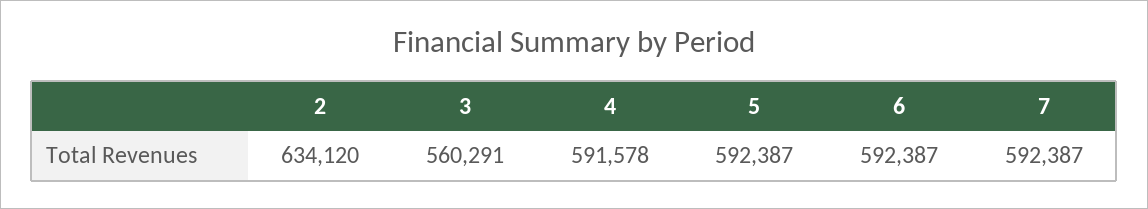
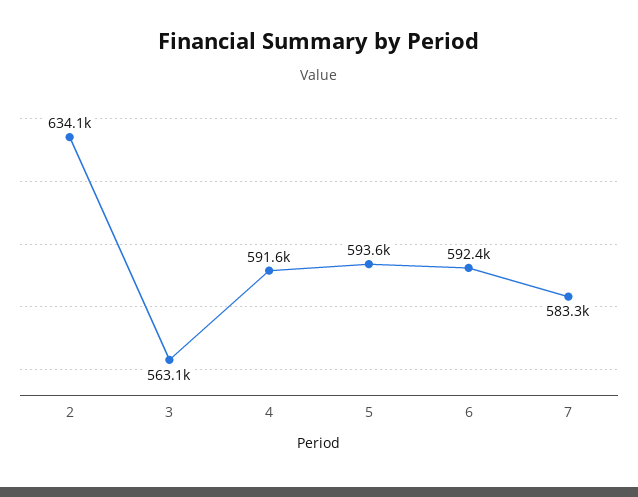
  {
    "2": 634120,
-   "3": 560291,
+   "3": 563100,
    "4": 591578,
-   "5": 592387,
+   "5": 593600,
    "6": 592387,
-   "7": 592387
+   "7": 583300
  }

